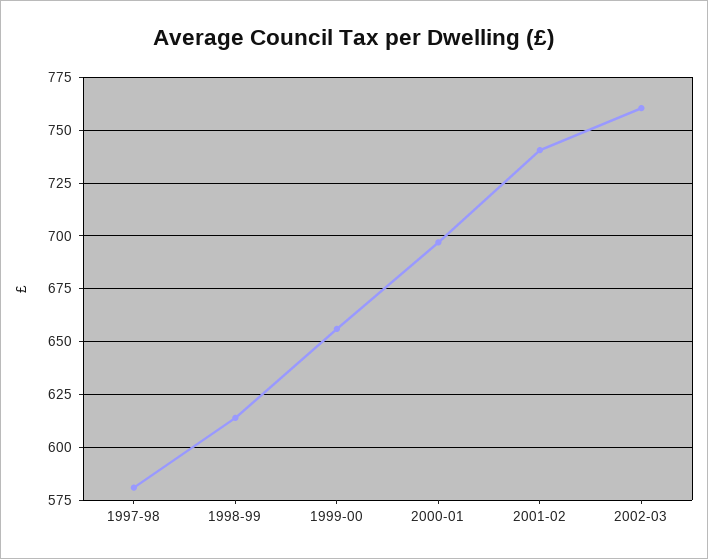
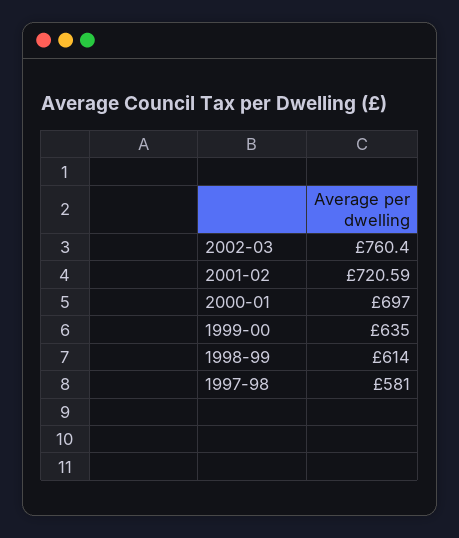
  {
    "1997-98": 581,
    "1998-99": 614,
-   "1999-00": 655,
+   "1999-00": 635,
    "2000-01": 697,
-   "2001-02": 740,
+   "2001-02": 720.59,
    "2002-03": 760.4
  }

